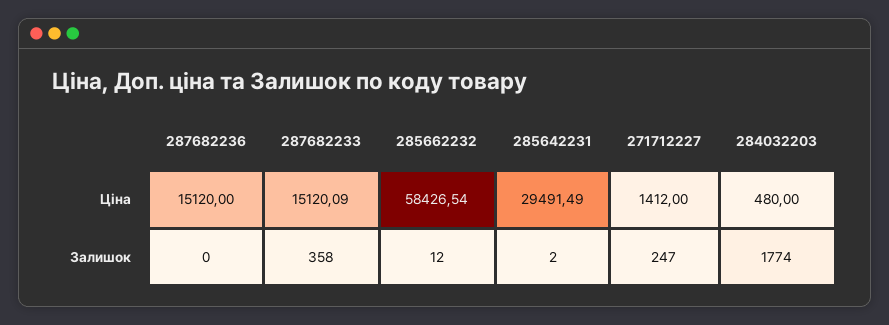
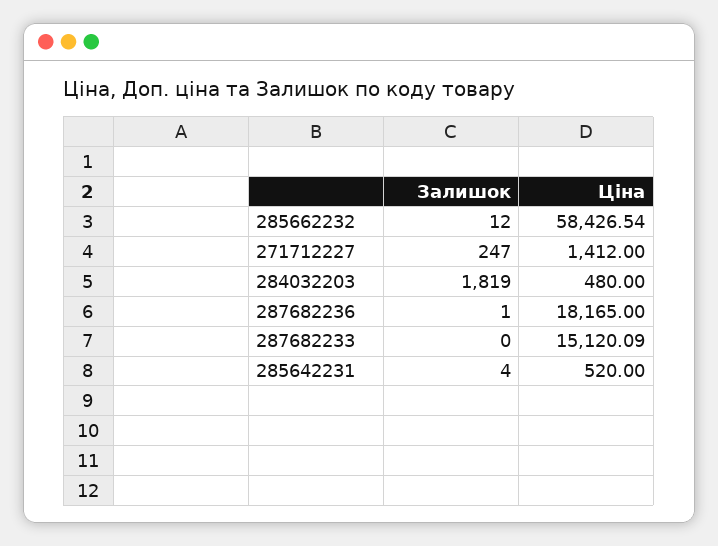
  {
    "287682236": {
-     "Ціна": 15120,
+     "Ціна": 18165,
-     "Залишок": 0
+     "Залишок": 1
    },
    "287682233": {
      "Ціна": 15120.09,
-     "Залишок": 358
+     "Залишок": 0
    },
    "285662232": {
      "Ціна": 58426.54,
      "Залишок": 12
    },
    "285642231": {
-     "Ціна": 29491.49,
+     "Ціна": 520,
-     "Залишок": 2
+     "Залишок": 4
    },
    "271712227": {
      "Ціна": 1412,
      "Залишок": 247
    },
    "284032203": {
      "Ціна": 480,
-     "Залишок": 1774
+     "Залишок": 1819
    }
  }

